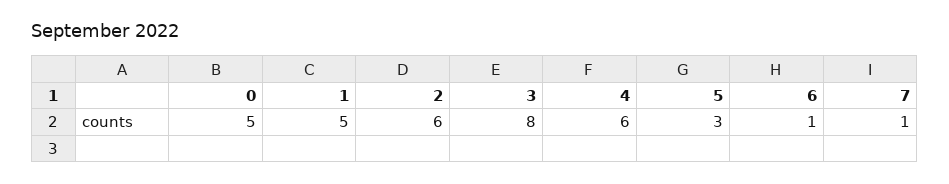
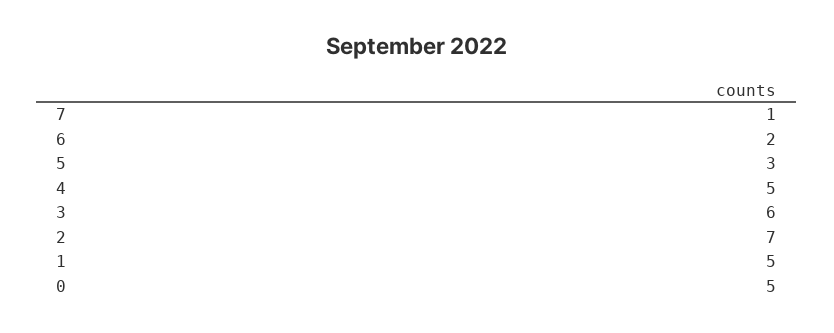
  {
    "0": 5,
    "1": 5,
-   "2": 6,
+   "2": 7,
-   "3": 8,
+   "3": 6,
-   "4": 6,
+   "4": 5,
    "5": 3,
-   "6": 1,
+   "6": 2,
    "7": 1
  }

